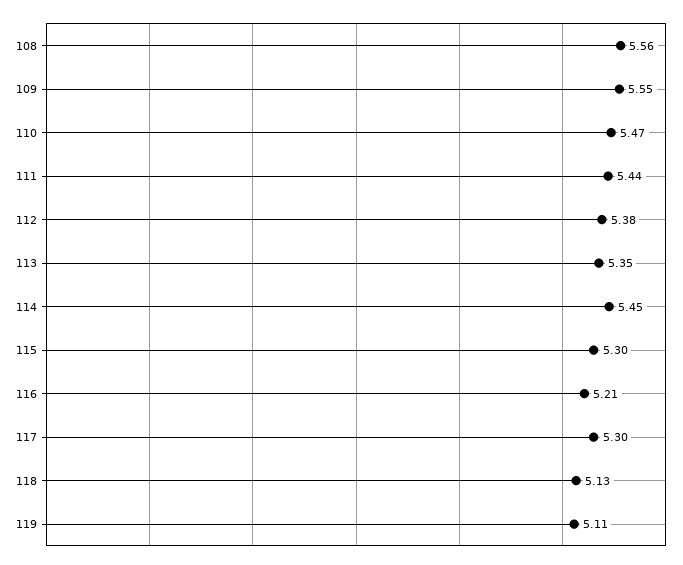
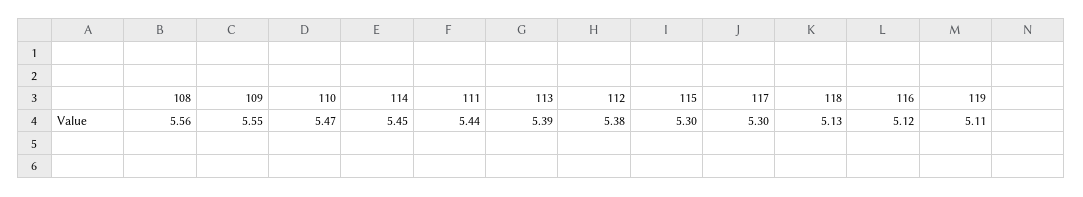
  {
    "108": 5.56,
    "109": 5.55,
    "110": 5.47,
    "111": 5.44,
    "112": 5.38,
-   "113": 5.35,
+   "113": 5.39,
    "114": 5.45,
    "115": 5.3,
-   "116": 5.21,
+   "116": 5.12,
    "117": 5.3,
    "118": 5.13,
    "119": 5.11
  }

